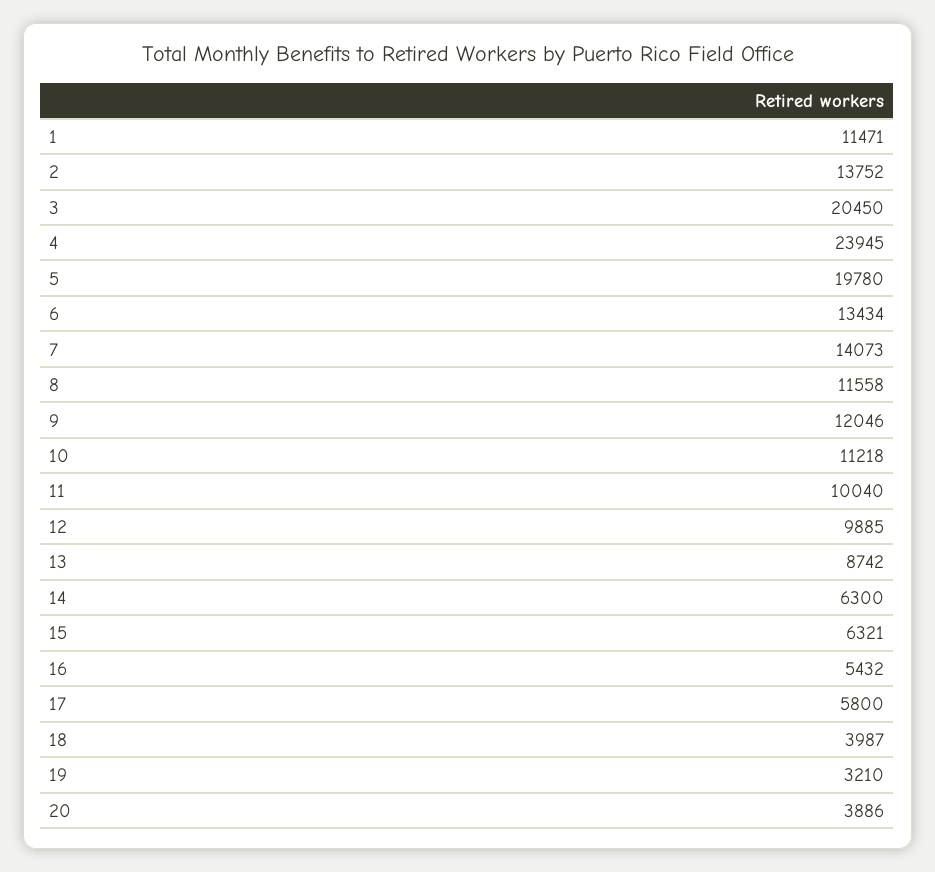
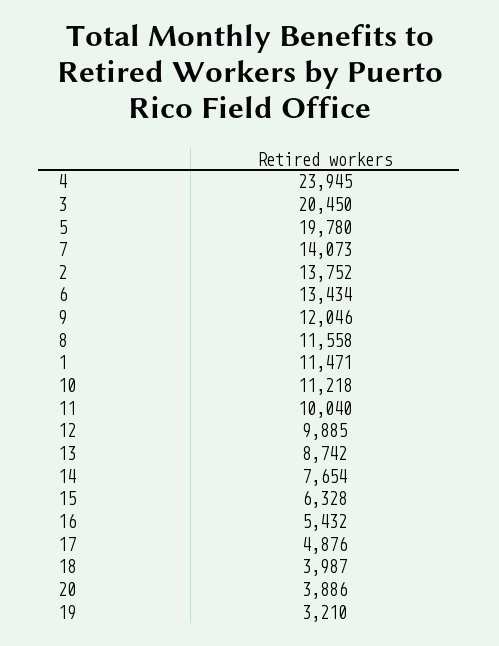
  {
    "1": 11471,
    "2": 13752,
    "3": 20450,
    "4": 23945,
    "5": 19780,
    "6": 13434,
    "7": 14073,
    "8": 11558,
    "9": 12046,
    "10": 11218,
    "11": 10040,
    "12": 9885,
    "13": 8742,
-   "14": 6300,
+   "14": 7654,
-   "15": 6321,
+   "15": 6328,
    "16": 5432,
-   "17": 5800,
+   "17": 4876,
    "18": 3987,
    "19": 3210,
    "20": 3886
  }

